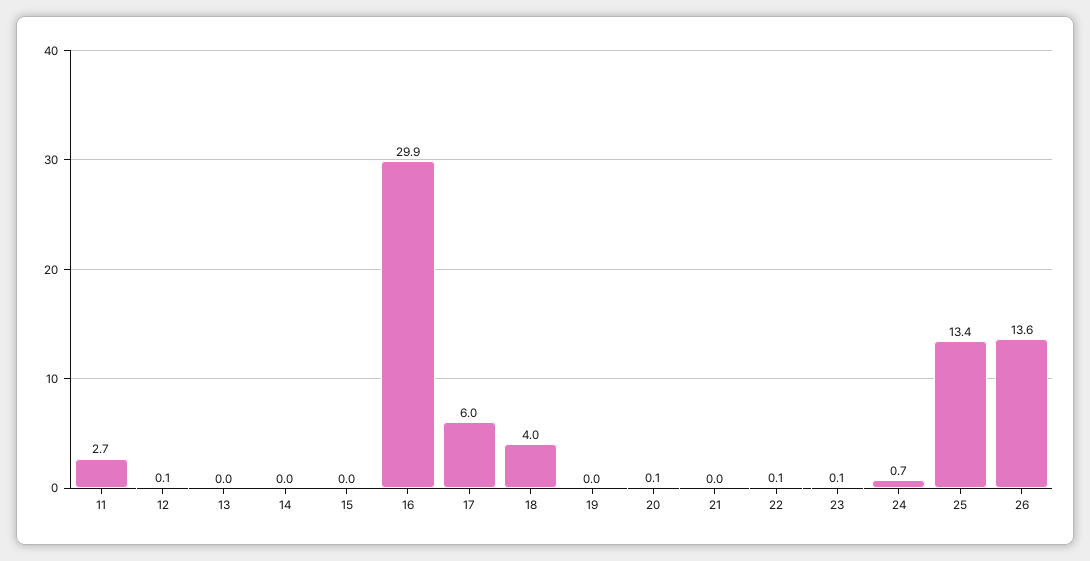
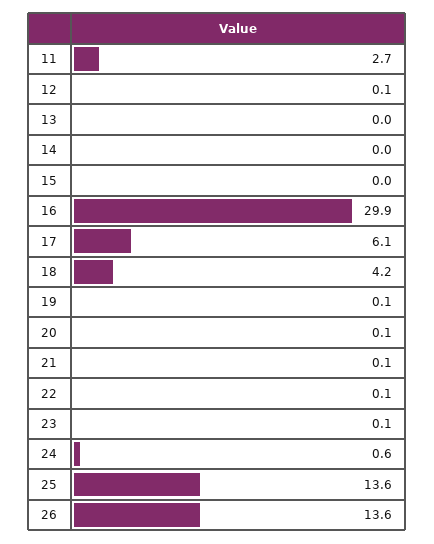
  {
    "11": 2.7,
    "12": 0.1,
    "13": 0,
    "14": 0,
    "15": 0,
    "16": 29.9,
-   "17": 6,
+   "17": 6.1,
-   "18": 4,
+   "18": 4.2,
-   "19": 0,
+   "19": 0.1,
    "20": 0.1,
-   "21": 0,
+   "21": 0.1,
    "22": 0.1,
    "23": 0.1,
-   "24": 0.7,
+   "24": 0.6,
-   "25": 13.4,
+   "25": 13.6,
    "26": 13.6
  }

